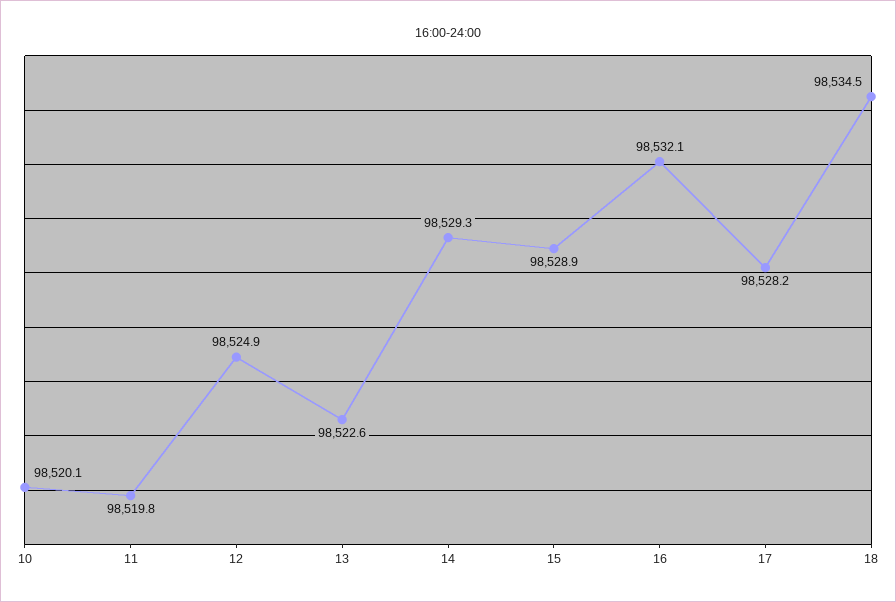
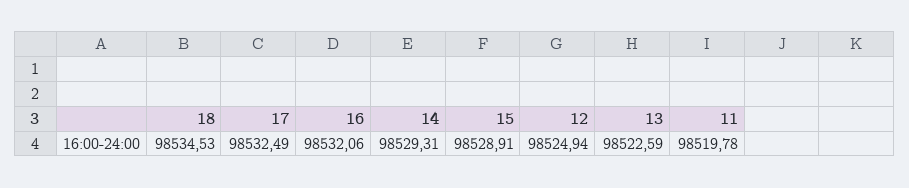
  {
-   "10": 98520.1,
    "11": 98519.78,
    "12": 98524.94,
    "13": 98522.59,
    "14": 98529.31,
    "15": 98528.91,
    "16": 98532.06,
-   "17": 98528.2,
+   "17": 98532.49,
    "18": 98534.53
  }

